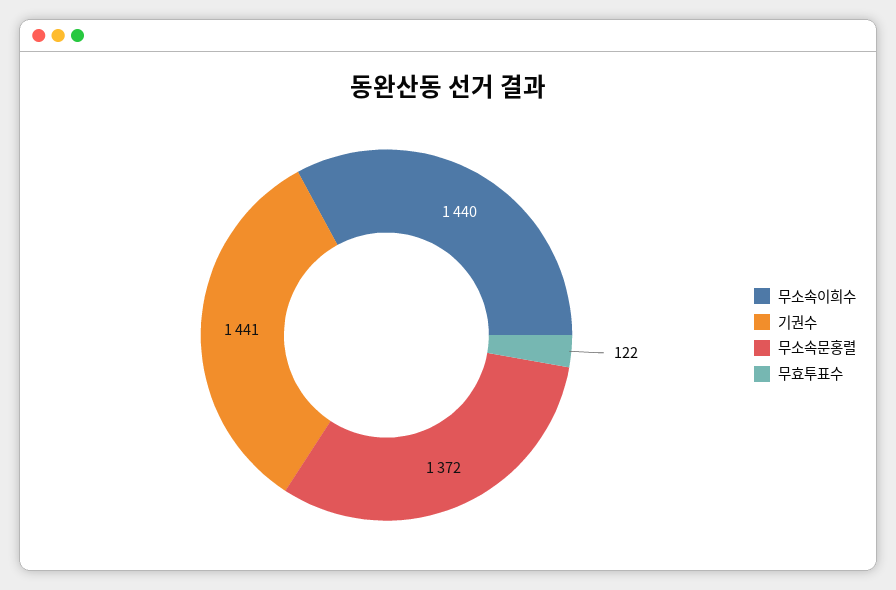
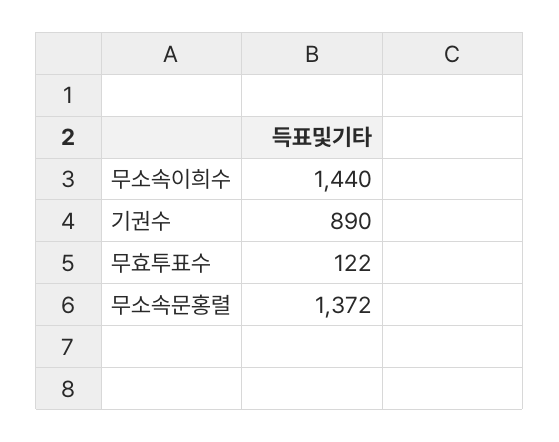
  {
    "무소속이희수": 1440,
-   "기권수": 1441,
+   "기권수": 890,
    "무소속문홍렬": 1372,
    "무효투표수": 122
  }

